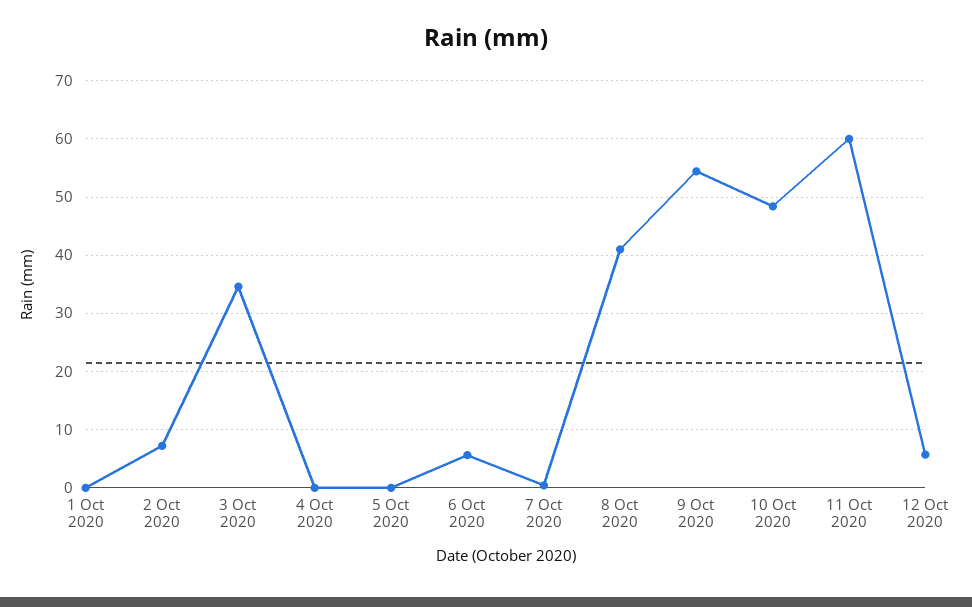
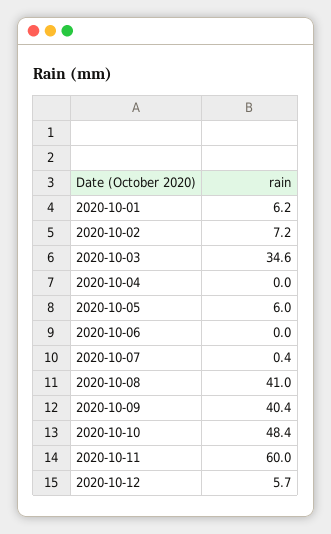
  {
-   "1 Oct 2020": 0,
+   "1 Oct 2020": 6.2,
    "2 Oct 2020": 7.2,
    "3 Oct 2020": 34.6,
    "4 Oct 2020": 0,
-   "5 Oct 2020": 0,
+   "5 Oct 2020": 6,
-   "6 Oct 2020": 6,
+   "6 Oct 2020": 0,
    "7 Oct 2020": 0.4,
    "8 Oct 2020": 41,
-   "9 Oct 2020": 54,
+   "9 Oct 2020": 40.4,
    "10 Oct 2020": 48.4,
    "11 Oct 2020": 60,
    "12 Oct 2020": 5.7
  }

